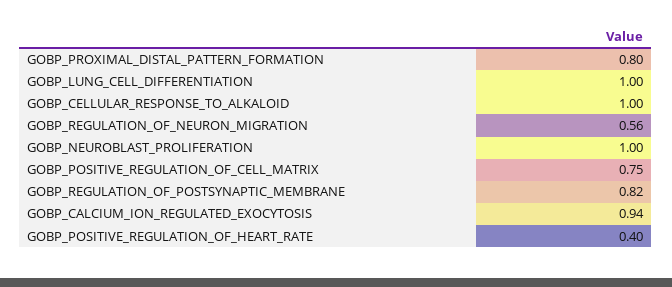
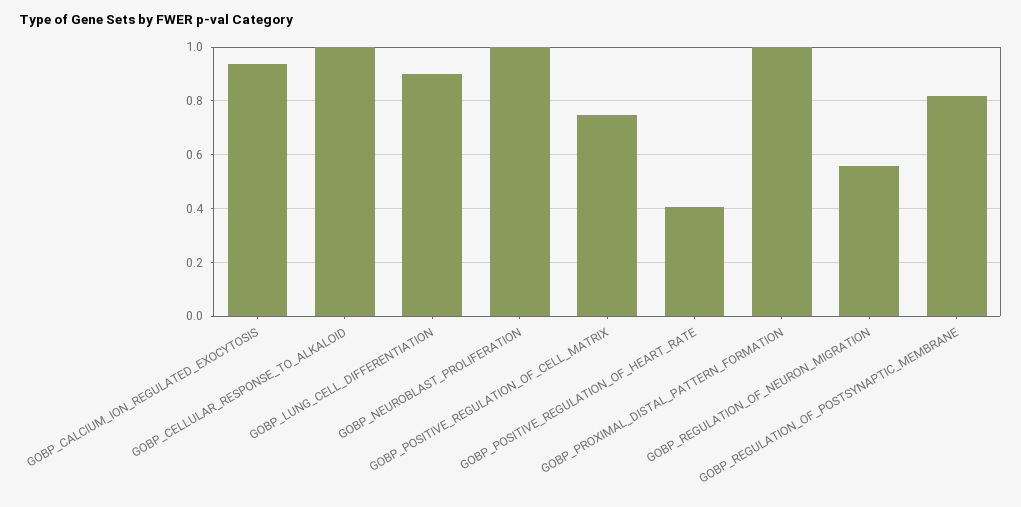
  {
-   "GOBP_PROXIMAL_DISTAL_PATTERN_FORMATION": 0.8,
+   "GOBP_PROXIMAL_DISTAL_PATTERN_FORMATION": 1,
-   "GOBP_LUNG_CELL_DIFFERENTIATION": 1,
+   "GOBP_LUNG_CELL_DIFFERENTIATION": 0.9,
    "GOBP_CELLULAR_RESPONSE_TO_ALKALOID": 1,
    "GOBP_REGULATION_OF_NEURON_MIGRATION": 0.56,
    "GOBP_NEUROBLAST_PROLIFERATION": 1,
    "GOBP_POSITIVE_REGULATION_OF_CELL_MATRIX": 0.75,
    "GOBP_REGULATION_OF_POSTSYNAPTIC_MEMBRANE": 0.82,
    "GOBP_CALCIUM_ION_REGULATED_EXOCYTOSIS": 0.94,
    "GOBP_POSITIVE_REGULATION_OF_HEART_RATE": 0.4
  }

